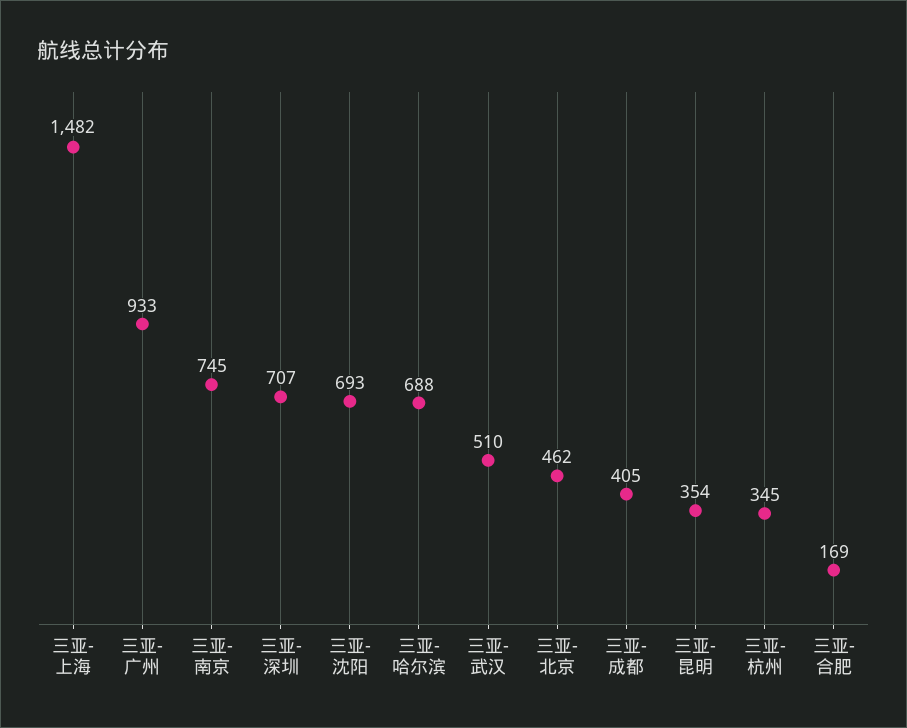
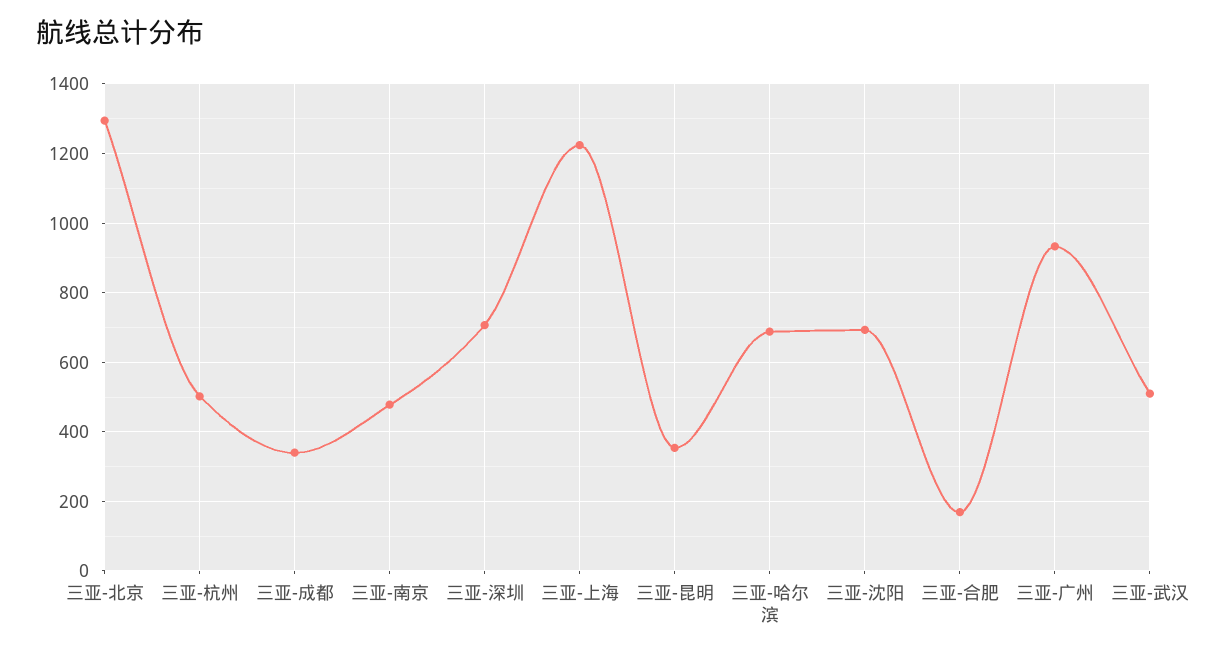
  {
-   "三亚-上海": 1482,
+   "三亚-上海": 1220,
    "三亚-广州": 933,
-   "三亚-南京": 745,
+   "三亚-南京": 480,
    "三亚-深圳": 707,
    "三亚-沈阳": 693,
    "三亚-哈尔滨": 688,
    "三亚-武汉": 510,
-   "三亚-北京": 462,
+   "三亚-北京": 1300,
-   "三亚-成都": 405,
+   "三亚-成都": 340,
    "三亚-昆明": 354,
-   "三亚-杭州": 345,
+   "三亚-杭州": 500,
    "三亚-合肥": 169
  }

